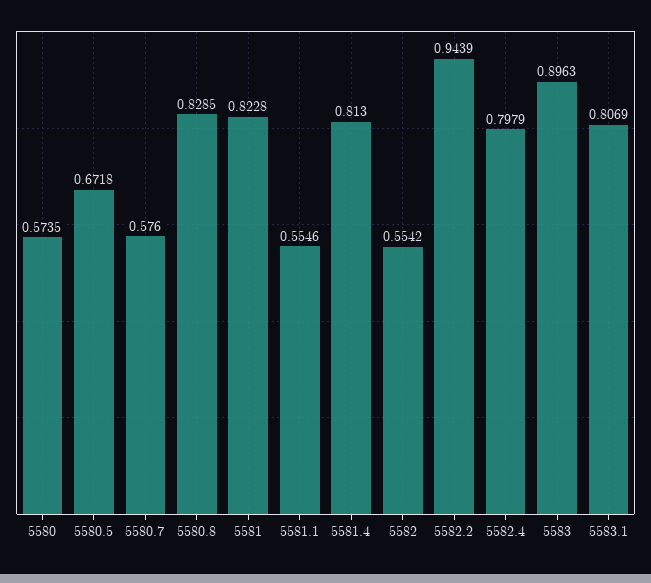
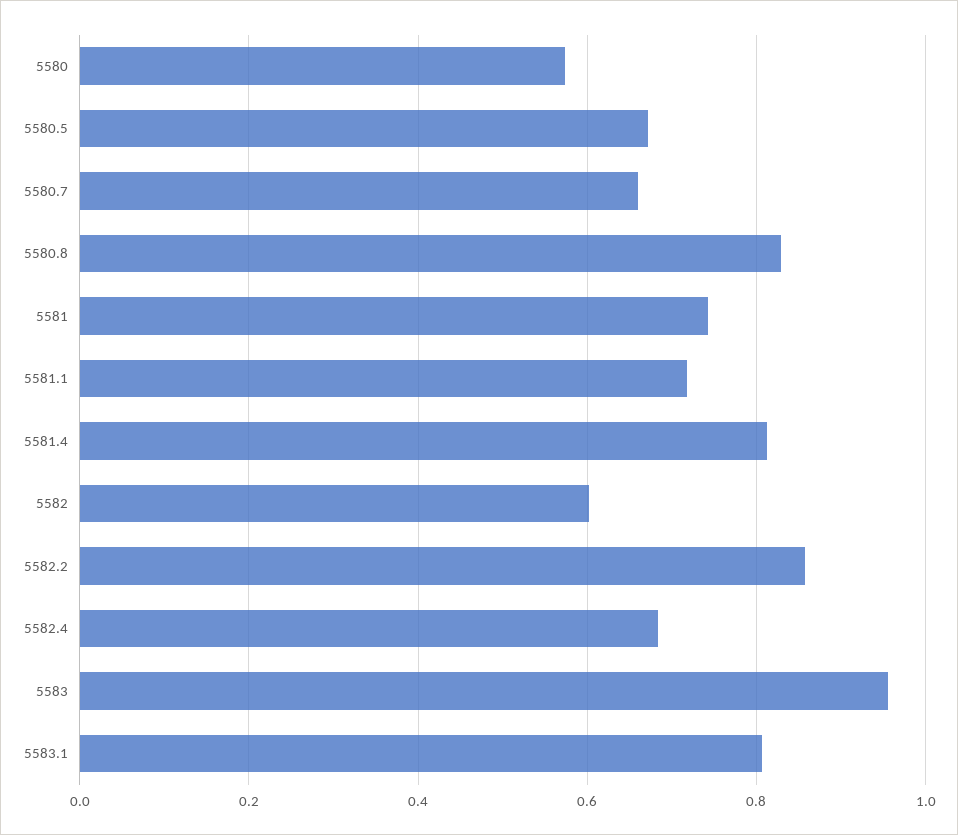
  {
    "5580": 0.5735,
    "5580.5": 0.6718,
-   "5580.7": 0.576,
+   "5580.7": 0.66,
    "5580.8": 0.8285,
-   "5581": 0.8228,
+   "5581": 0.74,
-   "5581.1": 0.5546,
+   "5581.1": 0.72,
    "5581.4": 0.813,
-   "5582": 0.5542,
+   "5582": 0.6,
-   "5582.2": 0.9439,
+   "5582.2": 0.86,
-   "5582.4": 0.7979,
+   "5582.4": 0.68,
-   "5583": 0.8963,
+   "5583": 0.96,
    "5583.1": 0.8069
  }

